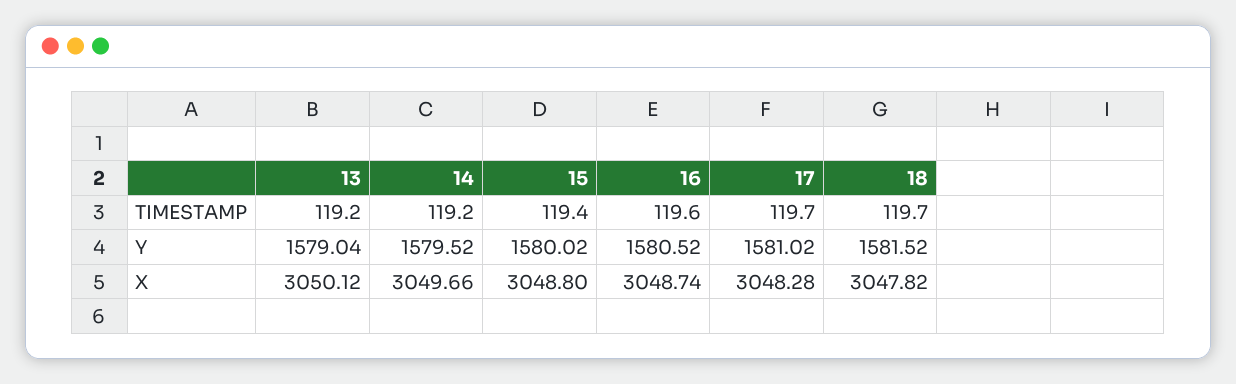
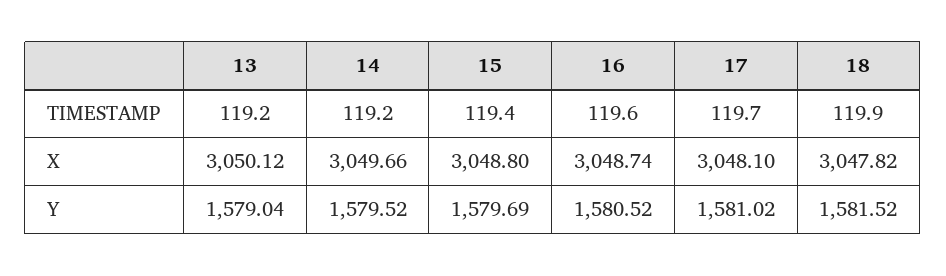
  {
    "13": {
      "TIMESTAMP": 119.2,
      "Y": 1579.04,
      "X": 3050.12
    },
    "14": {
      "TIMESTAMP": 119.2,
      "Y": 1579.52,
      "X": 3049.66
    },
    "15": {
      "TIMESTAMP": 119.4,
-     "Y": 1580.02,
+     "Y": 1579.69,
      "X": 3048.8
    },
    "16": {
      "TIMESTAMP": 119.6,
      "Y": 1580.52,
      "X": 3048.74
    },
    "17": {
      "TIMESTAMP": 119.7,
      "Y": 1581.02,
-     "X": 3048.28
+     "X": 3048.1
    },
    "18": {
-     "TIMESTAMP": 119.7,
+     "TIMESTAMP": 119.9,
      "Y": 1581.52,
      "X": 3047.82
    }
  }

